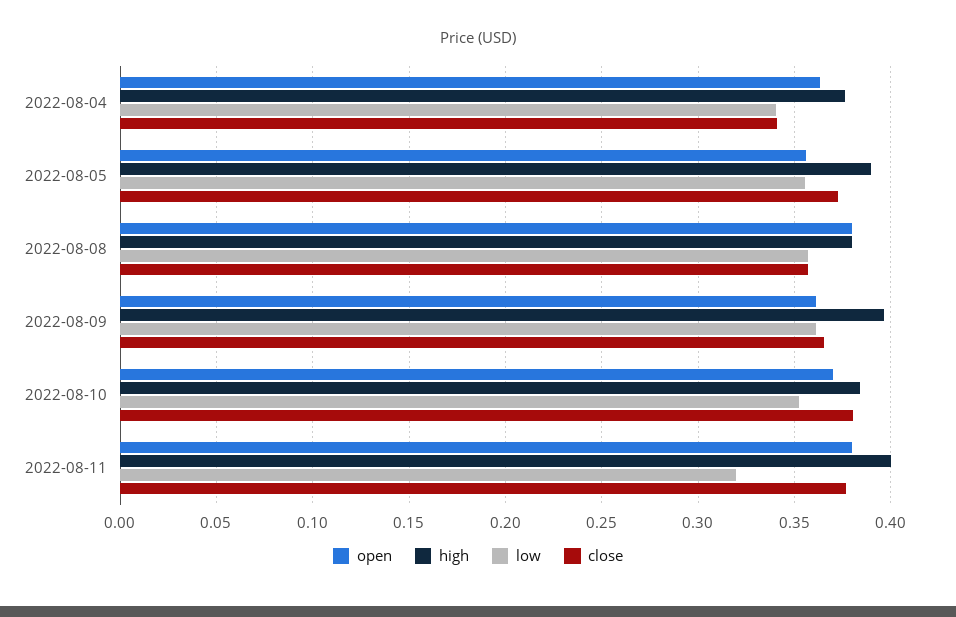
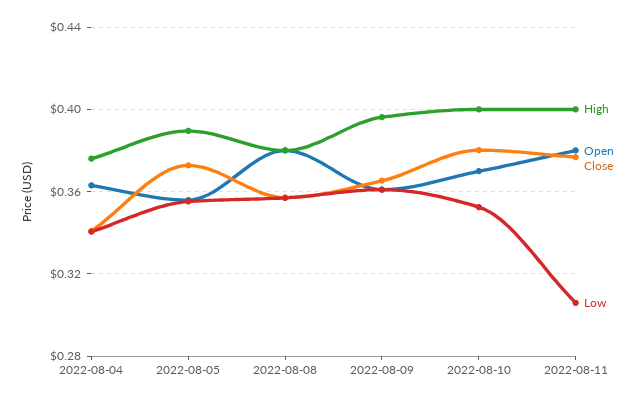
  {
    "open": {
      "2022-08-04": 0.365,
      "2022-08-05": 0.355,
      "2022-08-08": 0.38,
      "2022-08-09": 0.36,
      "2022-08-10": 0.37,
      "2022-08-11": 0.38
    },
    "high": {
      "2022-08-04": 0.375,
      "2022-08-05": 0.39,
      "2022-08-08": 0.38,
      "2022-08-09": 0.395,
-     "2022-08-10": 0.385,
+     "2022-08-10": 0.4,
      "2022-08-11": 0.4
    },
    "low": {
      "2022-08-04": 0.34,
      "2022-08-05": 0.355,
      "2022-08-08": 0.355,
      "2022-08-09": 0.36,
      "2022-08-10": 0.355,
-     "2022-08-11": 0.32
+     "2022-08-11": 0.305
    },
    "close": {
      "2022-08-04": 0.34,
      "2022-08-05": 0.375,
      "2022-08-08": 0.355,
      "2022-08-09": 0.365,
      "2022-08-10": 0.38,
      "2022-08-11": 0.375
    }
  }

